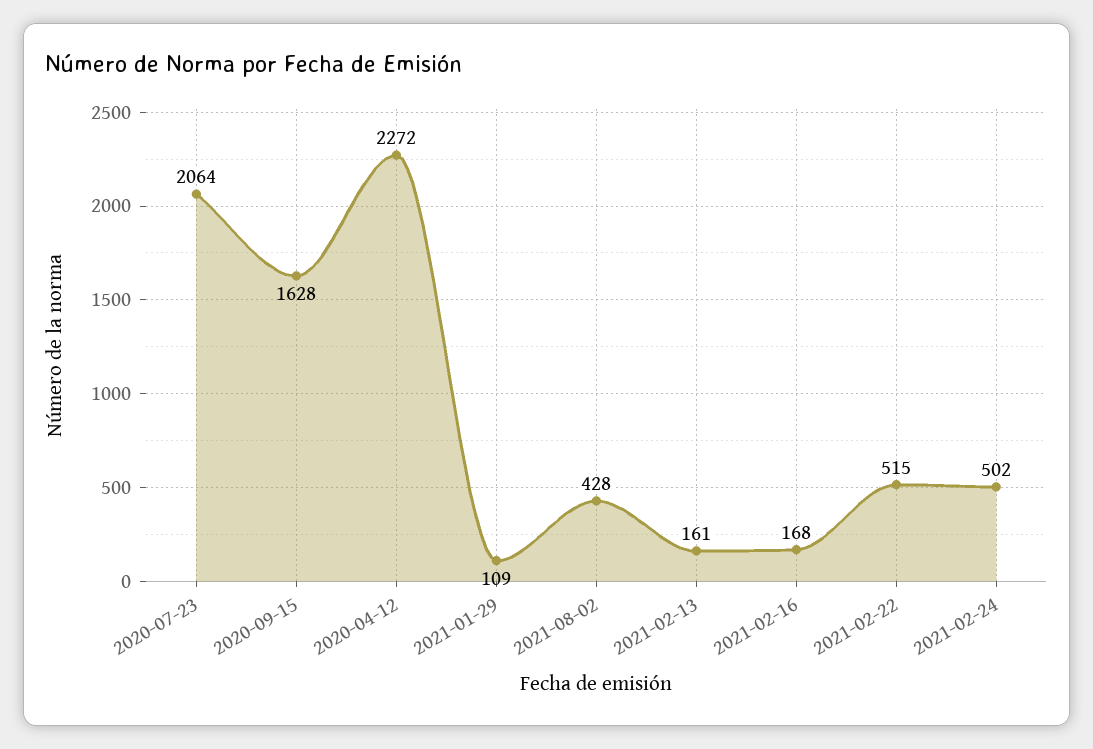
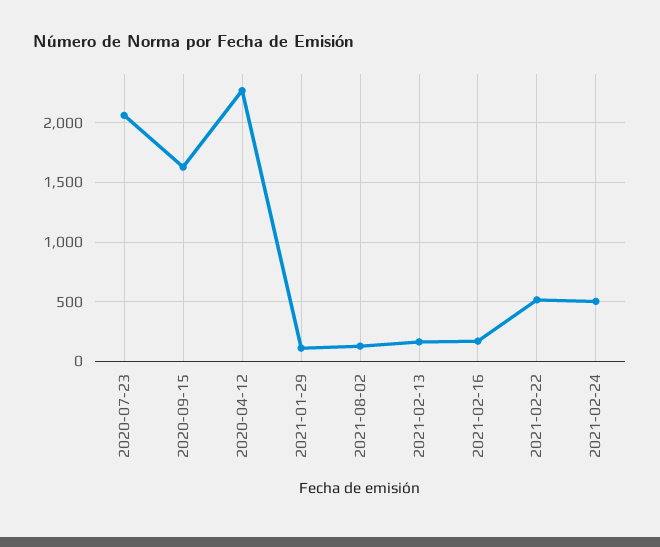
  {
    "2020-07-23": 2064,
    "2020-09-15": 1628,
    "2020-04-12": 2272,
    "2021-01-29": 109,
-   "2021-08-02": 428,
+   "2021-08-02": 100,
    "2021-02-13": 161,
    "2021-02-16": 168,
    "2021-02-22": 515,
    "2021-02-24": 502
  }

